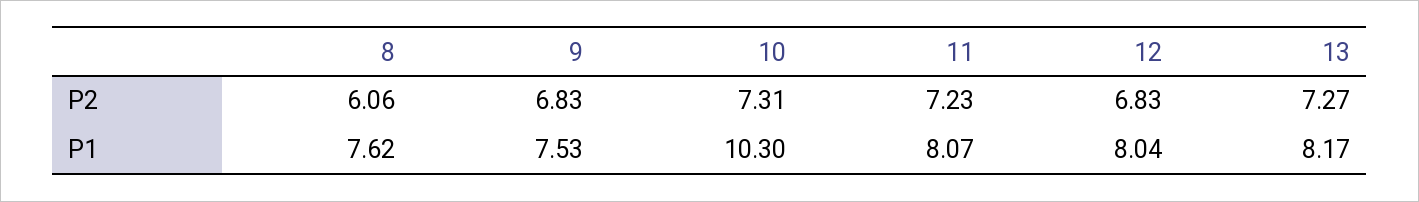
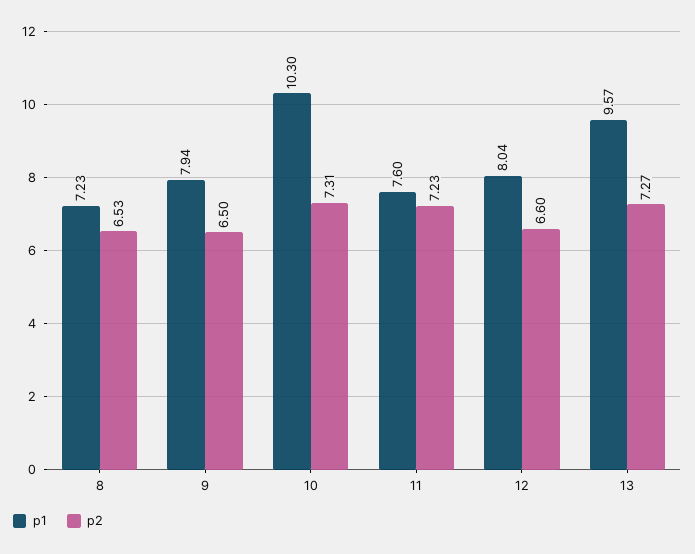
  {
    "P2": {
-     "8": 6.06,
+     "8": 6.53,
-     "9": 6.83,
+     "9": 6.5,
      "10": 7.31,
      "11": 7.23,
-     "12": 6.83,
+     "12": 6.6,
      "13": 7.27
    },
    "P1": {
-     "8": 7.62,
+     "8": 7.23,
-     "9": 7.53,
+     "9": 7.94,
      "10": 10.3,
-     "11": 8.07,
+     "11": 7.6,
      "12": 8.04,
-     "13": 8.17
+     "13": 9.57
    }
  }

